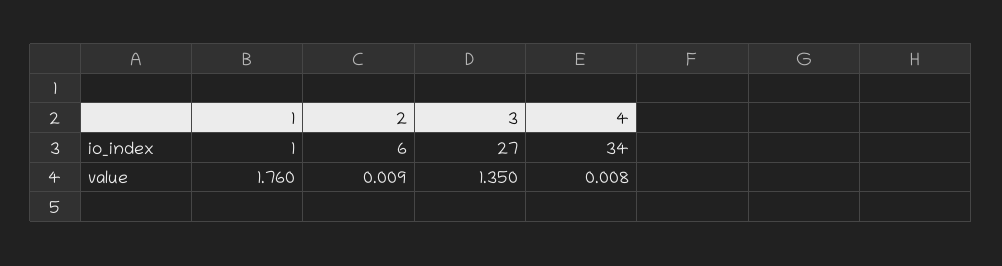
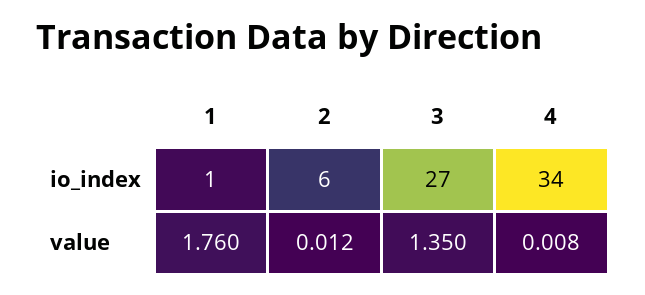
  {
    "1": {
      "io_index": 1,
      "value": 1.76
    },
    "2": {
      "io_index": 6,
-     "value": 0.009
+     "value": 0.012
    },
    "3": {
      "io_index": 27,
      "value": 1.35
    },
    "4": {
      "io_index": 34,
      "value": 0.008
    }
  }

